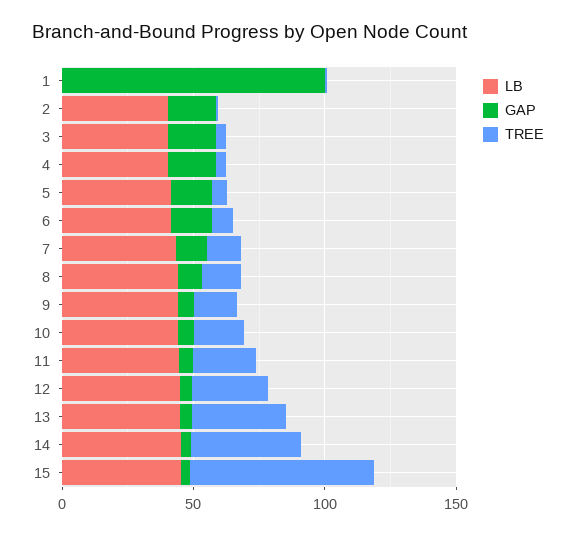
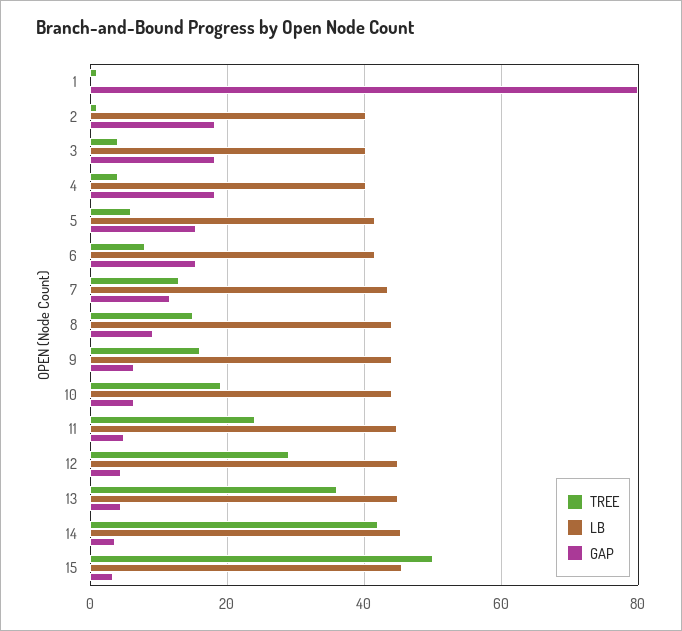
  {
    "LB": {
      "1": 0,
      "2": 40,
      "3": 40,
      "4": 40,
      "5": 42,
      "6": 42,
      "7": 44,
      "8": 44,
      "9": 44,
      "10": 44,
      "11": 44,
      "12": 44,
      "13": 44,
      "14": 46,
      "15": 46
    },
    "GAP": {
-     "1": 100,
+     "1": 80,
      "2": 18,
      "3": 18,
      "4": 18,
      "5": 16,
      "6": 16,
      "7": 12,
      "8": 10,
      "9": 6,
      "10": 6,
      "11": 4,
      "12": 4,
      "13": 4,
      "14": 4,
      "15": 4
    },
    "TREE": {
      "1": 2,
      "2": 2,
      "3": 4,
      "4": 4,
      "5": 6,
      "6": 8,
      "7": 14,
      "8": 16,
      "9": 16,
      "10": 20,
      "11": 24,
      "12": 30,
      "13": 36,
      "14": 42,
-     "15": 70
+     "15": 50
    }
  }

